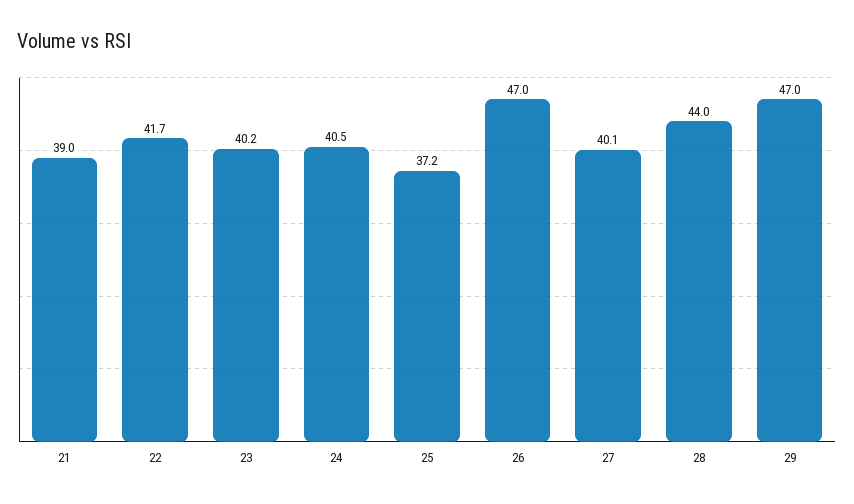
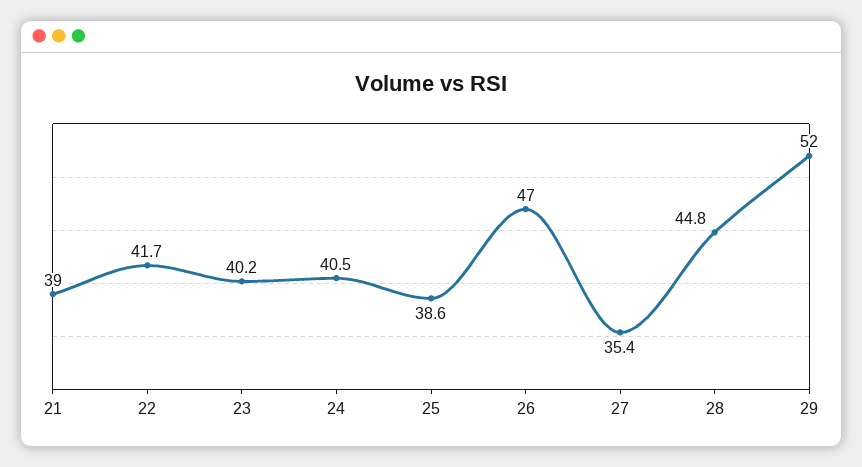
  {
    "21": 39,
    "22": 41.7,
    "23": 40.2,
    "24": 40.5,
-   "25": 37.2,
+   "25": 38.6,
    "26": 47,
-   "27": 40.1,
+   "27": 35.4,
-   "28": 44,
+   "28": 44.8,
-   "29": 47
+   "29": 52
  }

